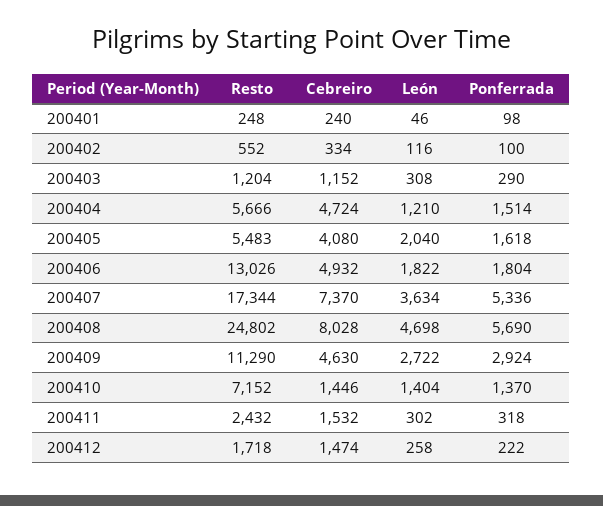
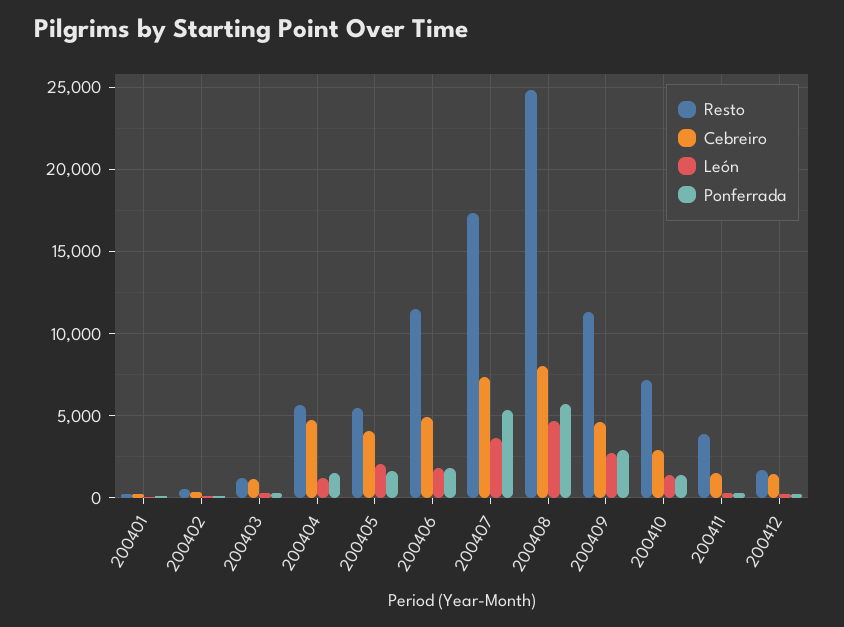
  {
    "Resto": {
      "200401": 248,
      "200402": 552,
      "200403": 1204,
      "200404": 5666,
      "200405": 5483,
-     "200406": 13026,
+     "200406": 11500,
      "200407": 17344,
      "200408": 24802,
      "200409": 11290,
      "200410": 7152,
-     "200411": 2432,
+     "200411": 4000,
      "200412": 1718
    },
    "Cebreiro": {
      "200401": 240,
      "200402": 334,
      "200403": 1152,
      "200404": 4724,
      "200405": 4080,
      "200406": 4932,
      "200407": 7370,
      "200408": 8028,
      "200409": 4630,
-     "200410": 1446,
+     "200410": 3000,
      "200411": 1532,
      "200412": 1474
    },
    "León": {
      "200401": 46,
      "200402": 116,
      "200403": 308,
      "200404": 1210,
      "200405": 2040,
      "200406": 1822,
      "200407": 3634,
      "200408": 4698,
      "200409": 2722,
      "200410": 1404,
      "200411": 302,
      "200412": 258
    },
    "Ponferrada": {
      "200401": 98,
      "200402": 100,
      "200403": 290,
      "200404": 1514,
      "200405": 1618,
      "200406": 1804,
      "200407": 5336,
      "200408": 5690,
      "200409": 2924,
      "200410": 1370,
      "200411": 318,
      "200412": 222
    }
  }

